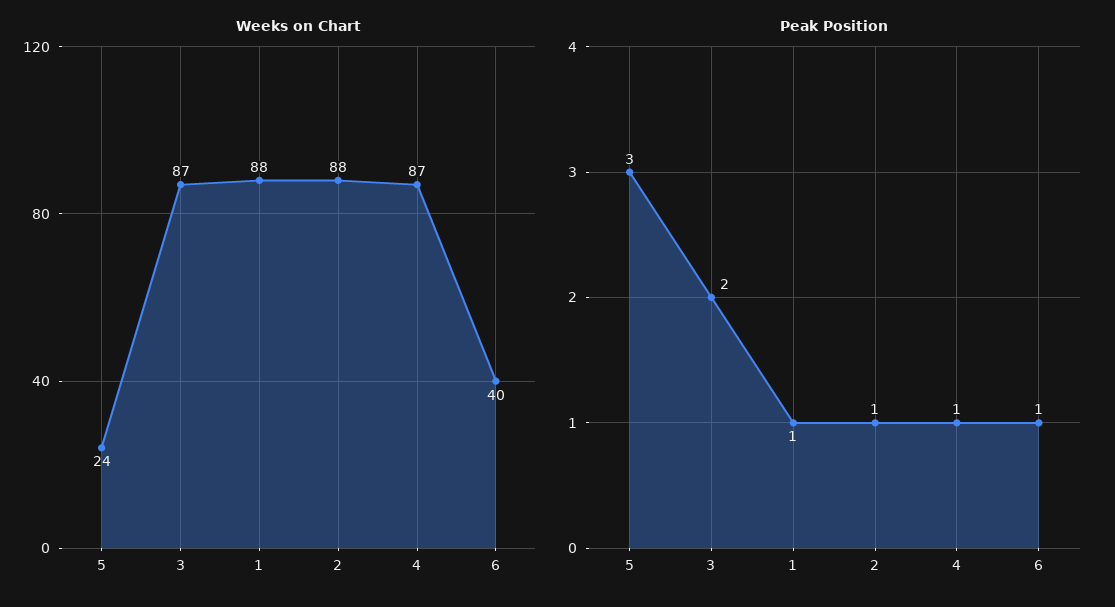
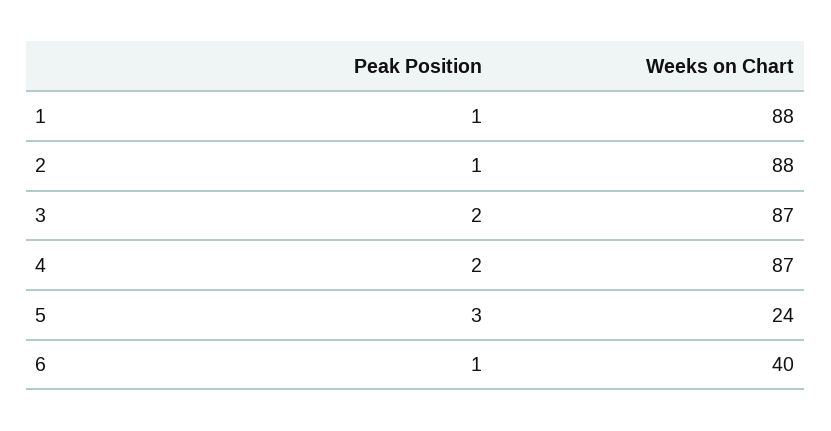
  {
    "Weeks on Chart": {
      "5": 24,
      "3": 87,
      "1": 88,
      "2": 88,
      "4": 87,
      "6": 40
    },
    "Peak Position": {
      "5": 3,
      "3": 2,
      "1": 1,
      "2": 1,
-     "4": 1,
+     "4": 2,
      "6": 1
    }
  }

